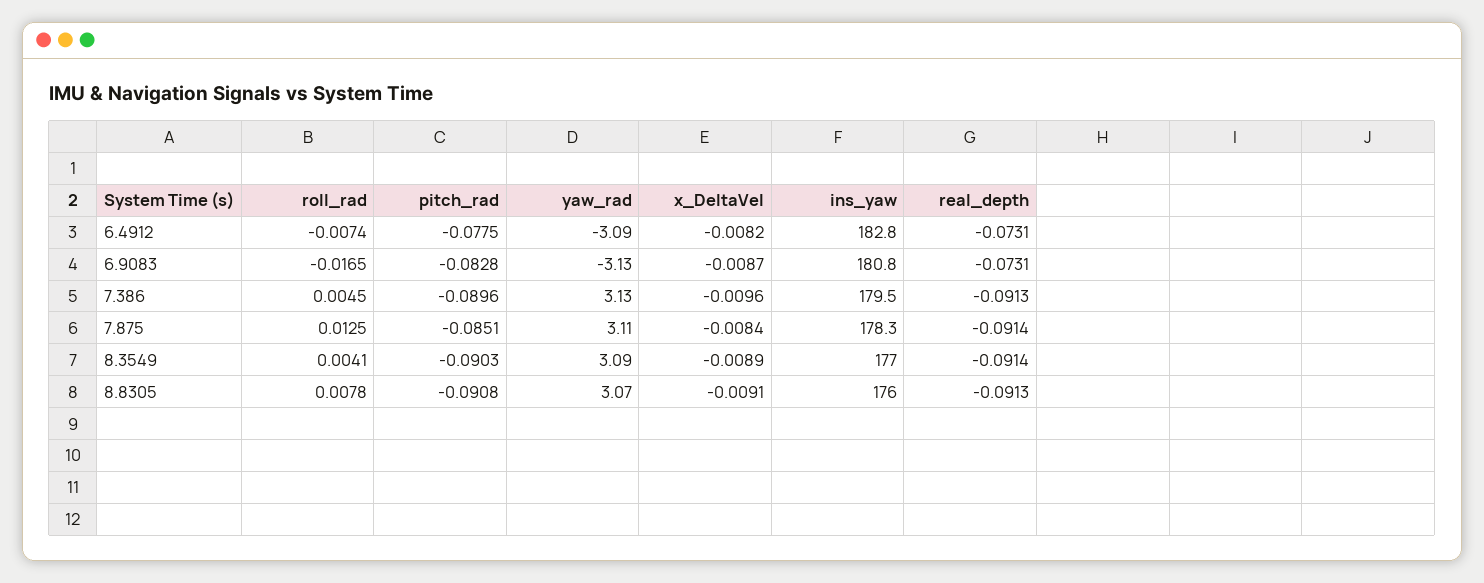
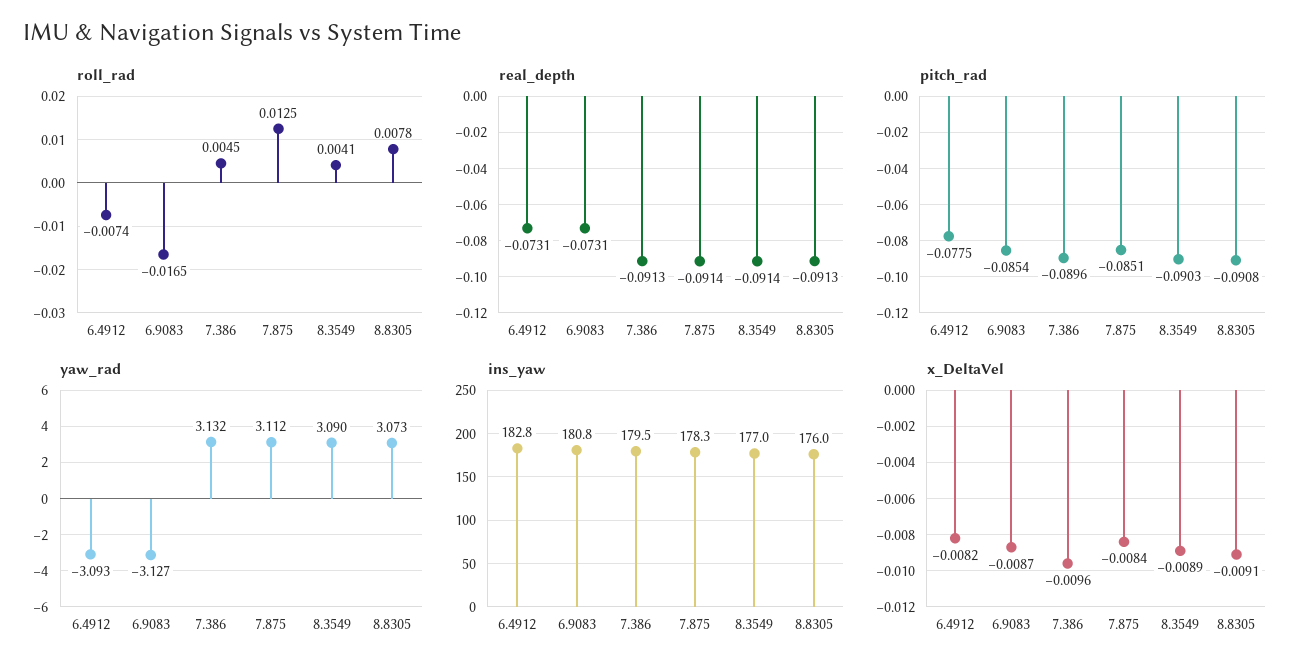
  {
    "roll_rad": {
      "6.4912": -0.0074,
      "6.9083": -0.0165,
      "7.386": 0.0045,
      "7.875": 0.0125,
      "8.3549": 0.0041,
      "8.8305": 0.0078
    },
    "pitch_rad": {
      "6.4912": -0.0775,
-     "6.9083": -0.0828,
+     "6.9083": -0.0854,
      "7.386": -0.0896,
      "7.875": -0.0851,
      "8.3549": -0.0903,
      "8.8305": -0.0908
    },
    "yaw_rad": {
      "6.4912": -3.093,
      "6.9083": -3.127,
      "7.386": 3.132,
      "7.875": 3.112,
      "8.3549": 3.09,
      "8.8305": 3.073
    },
    "x_DeltaVel": {
      "6.4912": -0.0082,
      "6.9083": -0.0087,
      "7.386": -0.0096,
      "7.875": -0.0084,
      "8.3549": -0.0089,
      "8.8305": -0.0091
    },
    "ins_yaw": {
      "6.4912": 182.8,
      "6.9083": 180.8,
      "7.386": 179.5,
      "7.875": 178.3,
      "8.3549": 177,
      "8.8305": 176
    },
    "real_depth": {
      "6.4912": -0.0731,
      "6.9083": -0.0731,
      "7.386": -0.0913,
      "7.875": -0.0914,
      "8.3549": -0.0914,
      "8.8305": -0.0913
    }
  }

